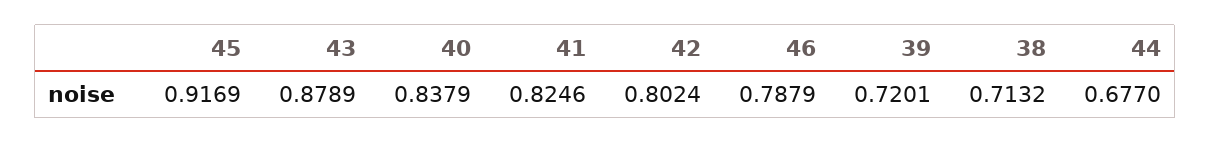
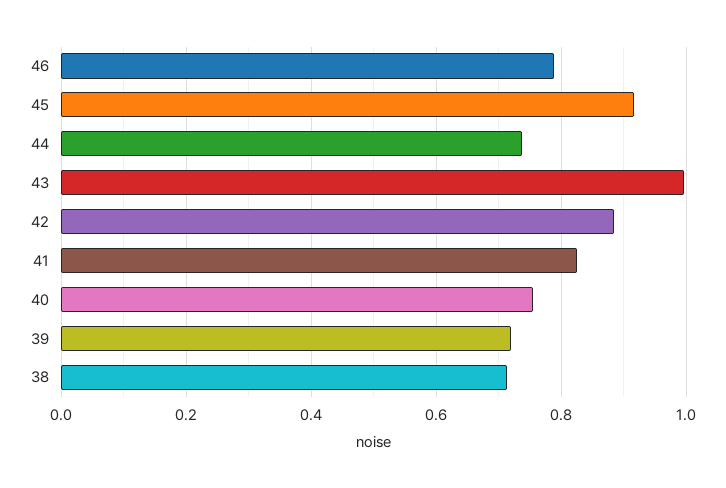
  {
    "45": 0.9169,
-   "43": 0.8789,
+   "43": 1,
-   "40": 0.8379,
+   "40": 0.76,
    "41": 0.8246,
-   "42": 0.8024,
+   "42": 0.88,
    "46": 0.7879,
    "39": 0.7201,
    "38": 0.7132,
-   "44": 0.677
+   "44": 0.74
  }

